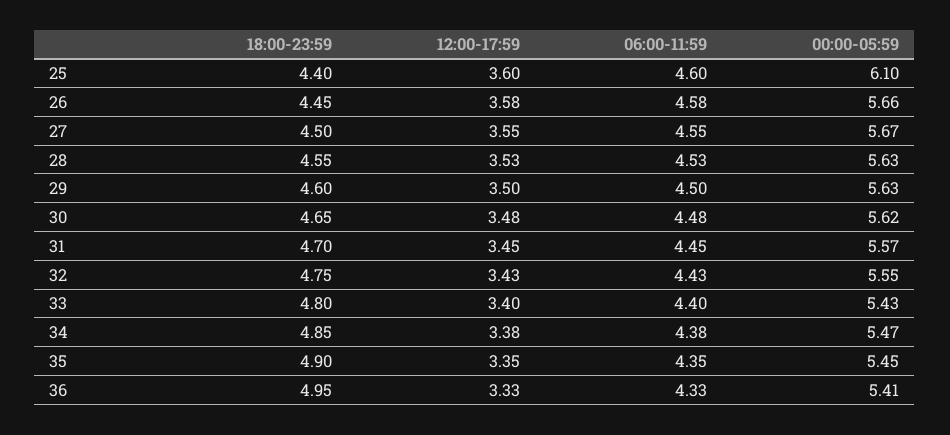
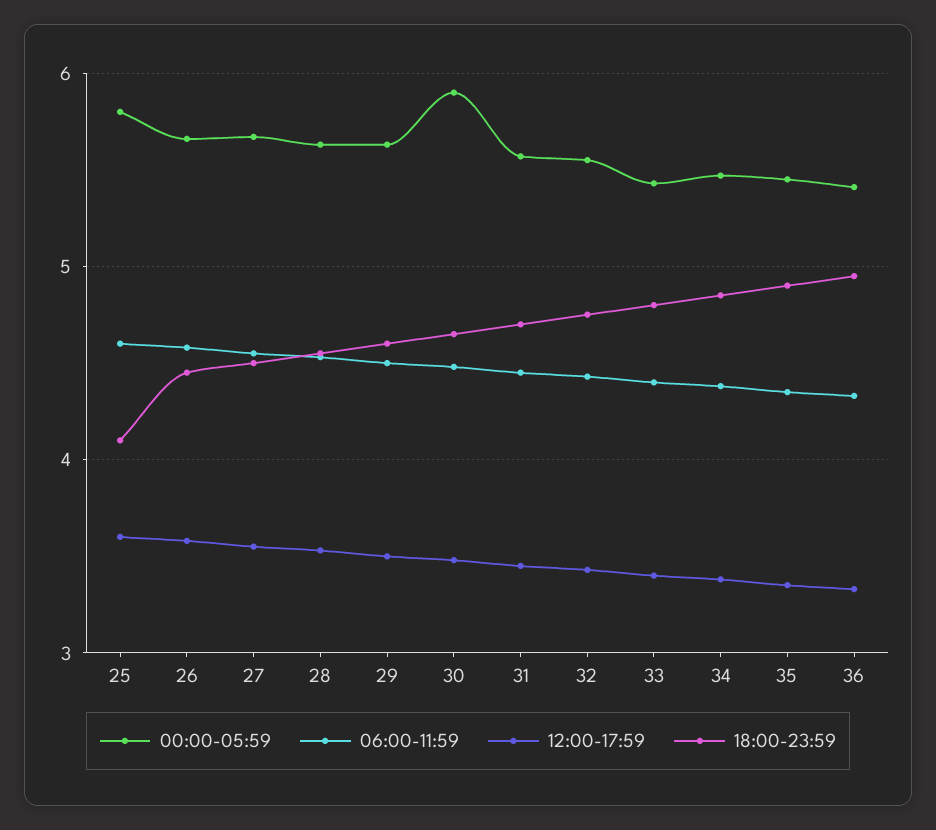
  {
    "18:00-23:59": {
-     "25": 4.4,
+     "25": 4.1,
      "26": 4.45,
      "27": 4.5,
      "28": 4.55,
      "29": 4.6,
      "30": 4.65,
      "31": 4.7,
      "32": 4.75,
      "33": 4.8,
      "34": 4.85,
      "35": 4.9,
      "36": 4.95
    },
    "12:00-17:59": {
      "25": 3.6,
      "26": 3.58,
      "27": 3.55,
      "28": 3.53,
      "29": 3.5,
      "30": 3.48,
      "31": 3.45,
      "32": 3.43,
      "33": 3.4,
      "34": 3.38,
      "35": 3.35,
      "36": 3.33
    },
    "06:00-11:59": {
      "25": 4.6,
      "26": 4.58,
      "27": 4.55,
      "28": 4.53,
      "29": 4.5,
      "30": 4.48,
      "31": 4.45,
      "32": 4.43,
      "33": 4.4,
      "34": 4.38,
      "35": 4.35,
      "36": 4.33
    },
    "00:00-05:59": {
-     "25": 6.1,
+     "25": 5.8,
      "26": 5.66,
      "27": 5.67,
      "28": 5.63,
      "29": 5.63,
-     "30": 5.62,
+     "30": 5.9,
      "31": 5.57,
      "32": 5.55,
      "33": 5.43,
      "34": 5.47,
      "35": 5.45,
      "36": 5.41
    }
  }

